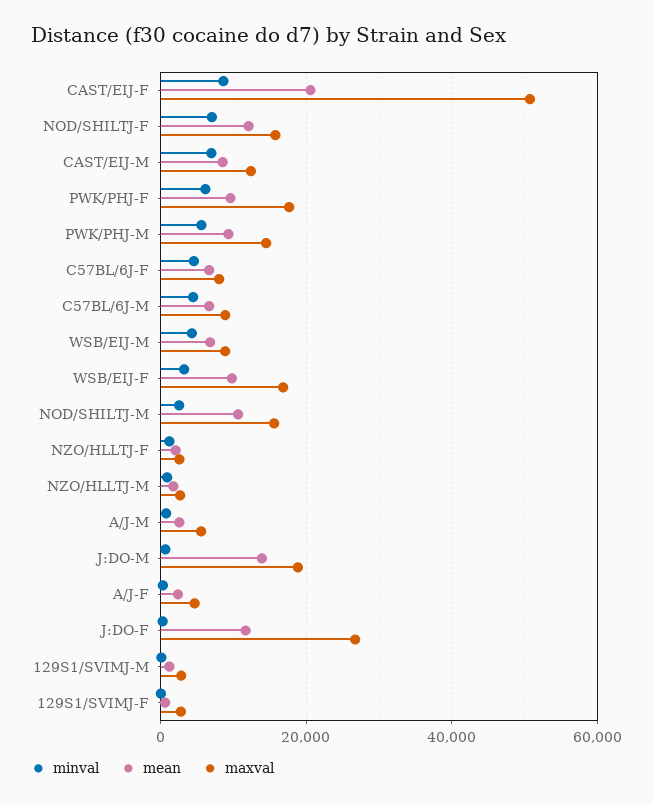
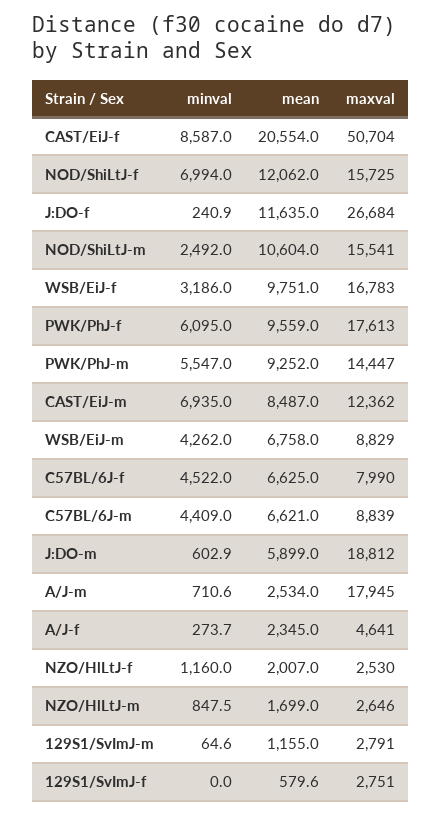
  {
    "minval": {
      "CAST/EIJ-F": 8587,
      "NOD/SHILTJ-F": 6994,
      "CAST/EIJ-M": 6935,
      "PWK/PHJ-F": 6095,
      "PWK/PHJ-M": 5547,
      "C57BL/6J-F": 4522,
      "C57BL/6J-M": 4409,
      "WSB/EIJ-M": 4262,
      "WSB/EIJ-F": 3186,
      "NOD/SHILTJ-M": 2492,
      "NZO/HLLTJ-F": 1160,
      "NZO/HLLTJ-M": 847.5,
      "A/J-M": 710.6,
      "J:DO-M": 602.9,
      "A/J-F": 273.7,
      "J:DO-F": 240.9,
      "129S1/SVIMJ-M": 64.6,
      "129S1/SVIMJ-F": 0
    },
    "mean": {
      "CAST/EIJ-F": 20554,
      "NOD/SHILTJ-F": 12062,
      "CAST/EIJ-M": 8487,
      "PWK/PHJ-F": 9559,
      "PWK/PHJ-M": 9252,
      "C57BL/6J-F": 6625,
      "C57BL/6J-M": 6621,
      "WSB/EIJ-M": 6758,
      "WSB/EIJ-F": 9751,
      "NOD/SHILTJ-M": 10604,
      "NZO/HLLTJ-F": 2007,
      "NZO/HLLTJ-M": 1699,
      "A/J-M": 2534,
-     "J:DO-M": 14000,
+     "J:DO-M": 5899,
      "A/J-F": 2345,
      "J:DO-F": 11635,
      "129S1/SVIMJ-M": 1155,
      "129S1/SVIMJ-F": 579.6
    },
    "maxval": {
      "CAST/EIJ-F": 50704,
      "NOD/SHILTJ-F": 15725,
      "CAST/EIJ-M": 12362,
      "PWK/PHJ-F": 17613,
      "PWK/PHJ-M": 14447,
      "C57BL/6J-F": 7990,
      "C57BL/6J-M": 8839,
      "WSB/EIJ-M": 8829,
      "WSB/EIJ-F": 16783,
      "NOD/SHILTJ-M": 15541,
      "NZO/HLLTJ-F": 2530,
      "NZO/HLLTJ-M": 2646,
-     "A/J-M": 6000,
+     "A/J-M": 17945,
      "J:DO-M": 18812,
      "A/J-F": 4641,
      "J:DO-F": 26684,
      "129S1/SVIMJ-M": 2791,
      "129S1/SVIMJ-F": 2751
    }
  }

